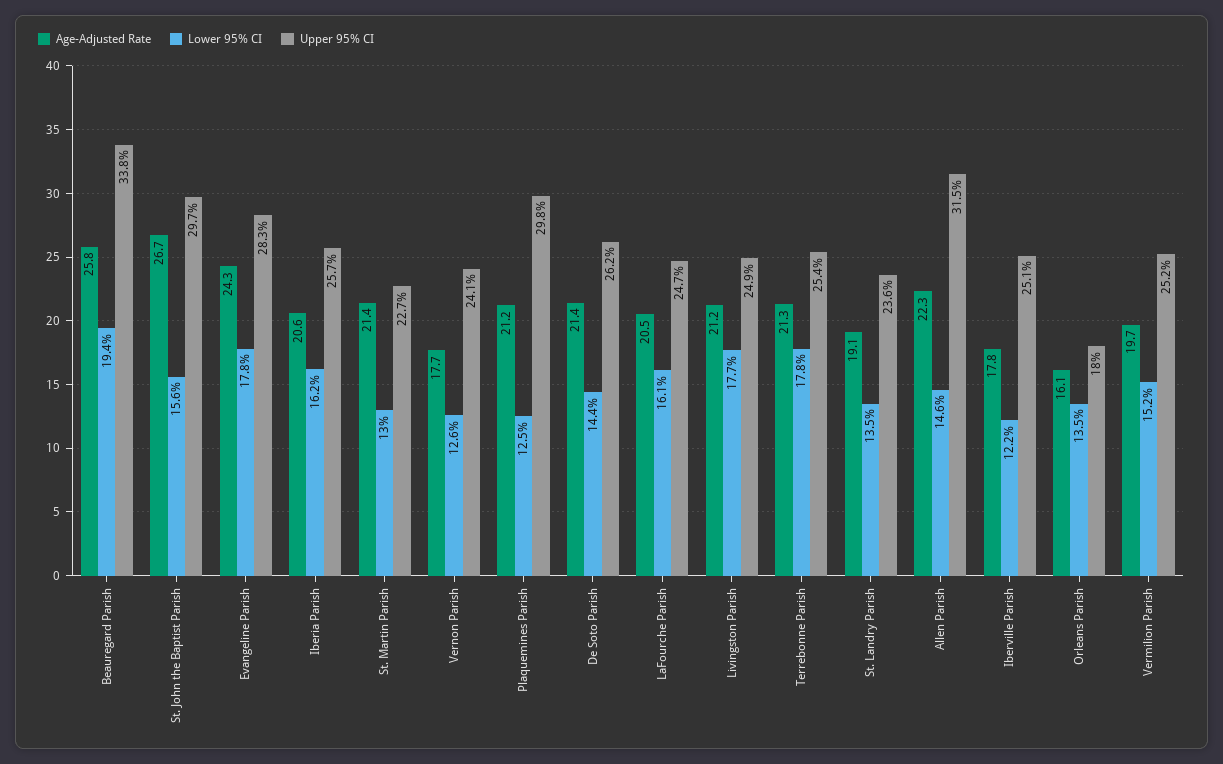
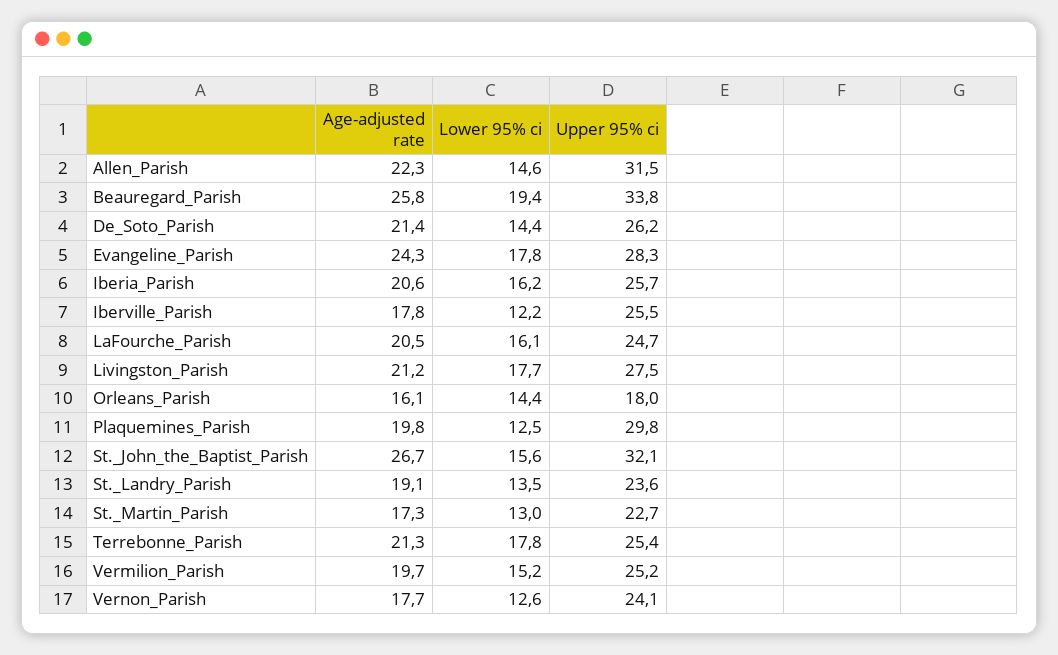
  {
    "Age-Adjusted Rate": {
      "Beauregard Parish": 25.8,
      "St. John the Baptist Parish": 26.7,
      "Evangeline Parish": 24.3,
      "Iberia Parish": 20.6,
-     "St. Martin Parish": 21.4,
+     "St. Martin Parish": 17.3,
      "Vernon Parish": 17.7,
-     "Plaquemines Parish": 21.2,
+     "Plaquemines Parish": 19.8,
      "De Soto Parish": 21.4,
      "LaFourche Parish": 20.5,
      "Livingston Parish": 21.2,
      "Terrebonne Parish": 21.3,
      "St. Landry Parish": 19.1,
      "Allen Parish": 22.3,
      "Iberville Parish": 17.8,
      "Orleans Parish": 16.1,
      "Vermilion Parish": 19.7
    },
    "Lower 95% CI": {
      "Beauregard Parish": 19.4,
      "St. John the Baptist Parish": 15.6,
      "Evangeline Parish": 17.8,
      "Iberia Parish": 16.2,
      "St. Martin Parish": 13,
      "Vernon Parish": 12.6,
      "Plaquemines Parish": 12.5,
      "De Soto Parish": 14.4,
      "LaFourche Parish": 16.1,
      "Livingston Parish": 17.7,
      "Terrebonne Parish": 17.8,
      "St. Landry Parish": 13.5,
      "Allen Parish": 14.6,
      "Iberville Parish": 12.2,
-     "Orleans Parish": 13.5,
+     "Orleans Parish": 14.4,
      "Vermilion Parish": 15.2
    },
    "Upper 95% CI": {
      "Beauregard Parish": 33.8,
-     "St. John the Baptist Parish": 29.7,
+     "St. John the Baptist Parish": 32.1,
      "Evangeline Parish": 28.3,
      "Iberia Parish": 25.7,
      "St. Martin Parish": 22.7,
      "Vernon Parish": 24.1,
      "Plaquemines Parish": 29.8,
      "De Soto Parish": 26.2,
      "LaFourche Parish": 24.7,
-     "Livingston Parish": 24.9,
+     "Livingston Parish": 27.5,
      "Terrebonne Parish": 25.4,
      "St. Landry Parish": 23.6,
      "Allen Parish": 31.5,
-     "Iberville Parish": 25.1,
+     "Iberville Parish": 25.5,
      "Orleans Parish": 18,
      "Vermilion Parish": 25.2
    }
  }

